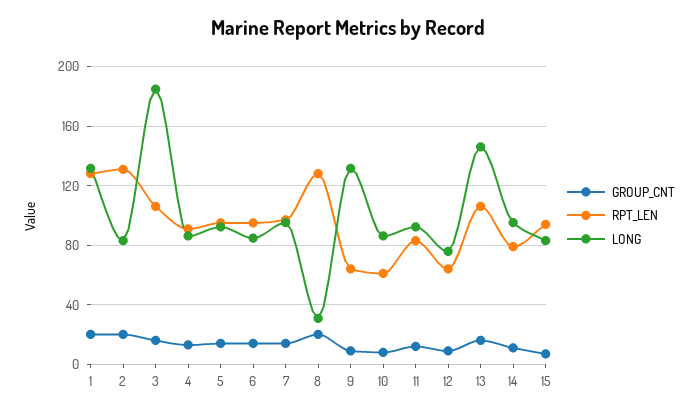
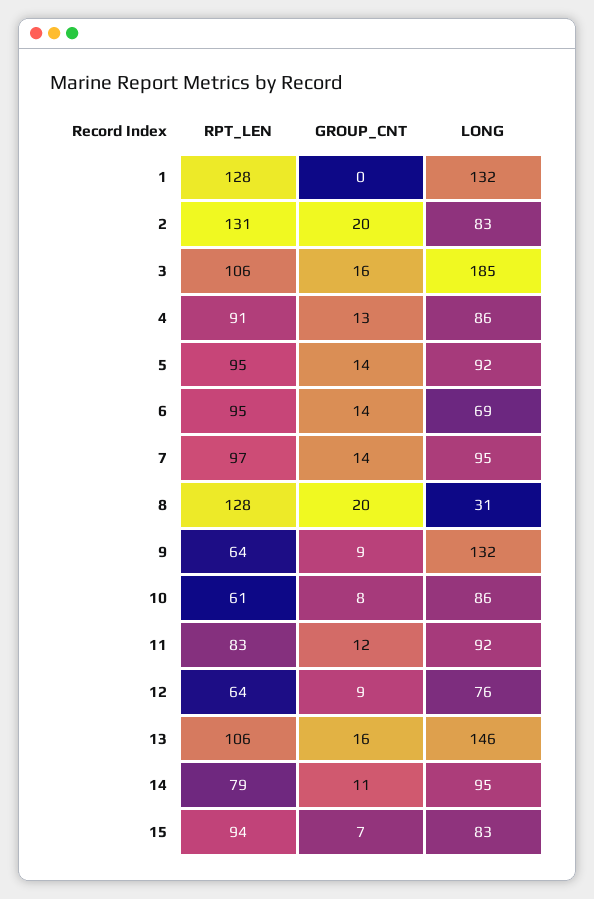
  {
    "GROUP_CNT": {
-     "1": 20,
+     "1": 0,
      "2": 20,
      "3": 16,
      "4": 13,
      "5": 14,
      "6": 14,
      "7": 14,
      "8": 20,
      "9": 9,
      "10": 8,
      "11": 12,
      "12": 9,
      "13": 16,
      "14": 11,
      "15": 7
    },
    "RPT_LEN": {
      "1": 128,
      "2": 131,
      "3": 106,
      "4": 91,
      "5": 95,
      "6": 95,
      "7": 97,
      "8": 128,
      "9": 64,
      "10": 61,
      "11": 83,
      "12": 64,
      "13": 106,
      "14": 79,
      "15": 94
    },
    "LONG": {
      "1": 132,
      "2": 83,
      "3": 185,
      "4": 86,
      "5": 92,
-     "6": 85,
+     "6": 69,
      "7": 95,
      "8": 31,
      "9": 132,
      "10": 86,
      "11": 92,
      "12": 76,
      "13": 146,
      "14": 95,
      "15": 83
    }
  }

